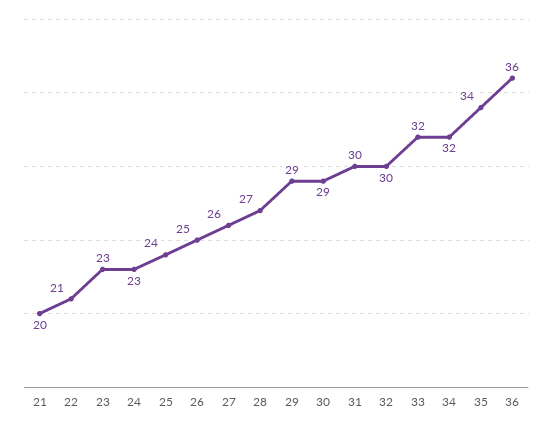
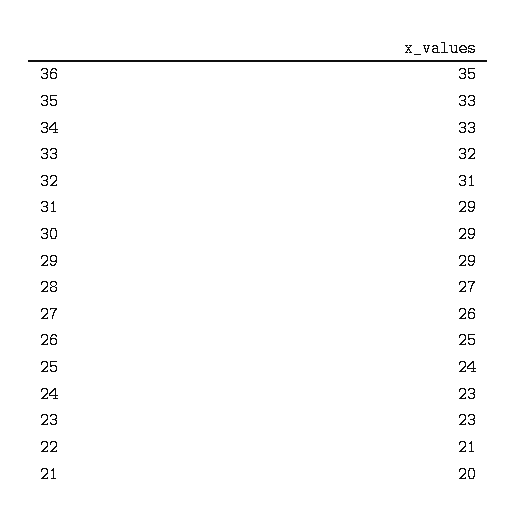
  {
    "21": 20,
    "22": 21,
    "23": 23,
    "24": 23,
    "25": 24,
    "26": 25,
    "27": 26,
    "28": 27,
    "29": 29,
    "30": 29,
-   "31": 30,
+   "31": 29,
-   "32": 30,
+   "32": 31,
    "33": 32,
-   "34": 32,
+   "34": 33,
-   "35": 34,
+   "35": 33,
-   "36": 36
+   "36": 35
  }

